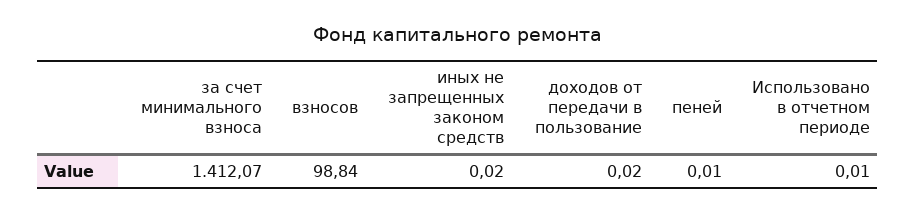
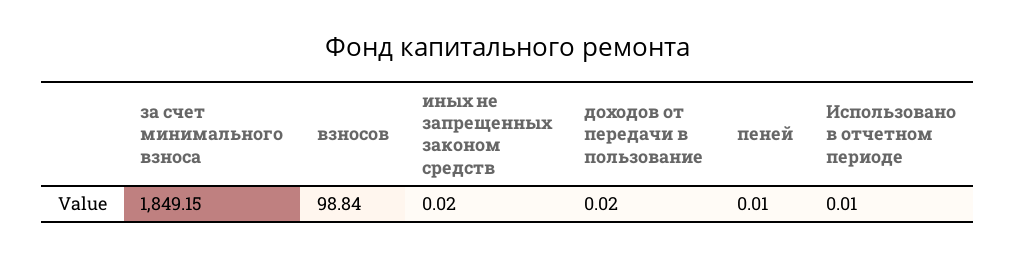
  {
-   "за счет минимального взноса": 1412.07,
+   "за счет минимального взноса": 1849.15,
    "взносов": 98.84,
    "иных не запрещенных законом средств": 0.02,
    "доходов от передачи в пользование": 0.02,
    "пеней": 0.01,
    "Использовано в отчетном периоде": 0.01
  }

